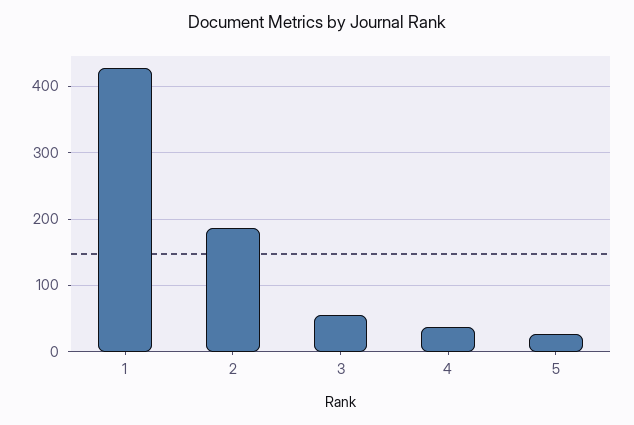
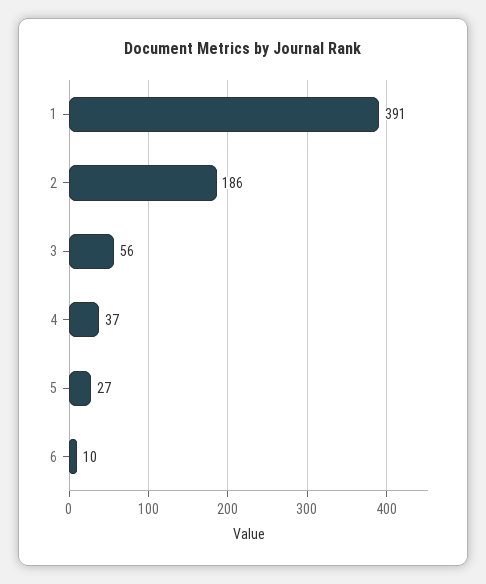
  {
-   "1": 430,
+   "1": 391,
    "2": 186,
    "3": 56,
    "4": 37,
-   "5": 27
+   "5": 27,
+   "6": 10
  }

